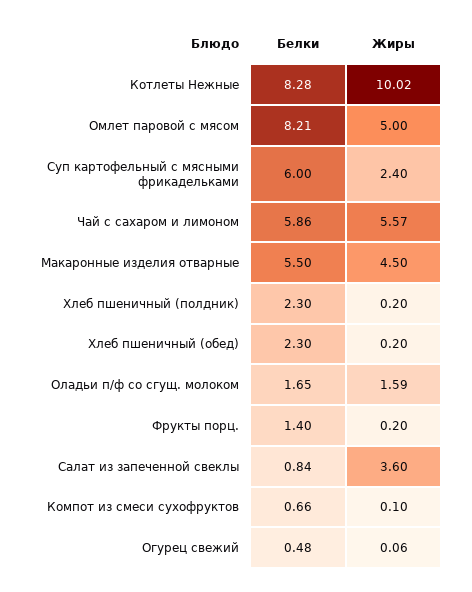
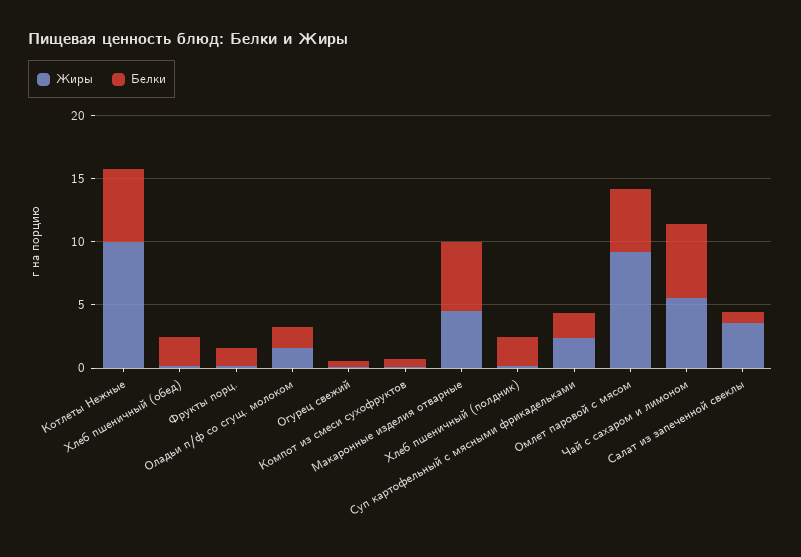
  {
    "Белки": {
-     "Котлеты Нежные": 8.28,
+     "Котлеты Нежные": 6,
-     "Омлет паровой с мясом": 8.21,
+     "Омлет паровой с мясом": 5,
-     "Суп картофельный с мясными фрикадельками": 6,
+     "Суп картофельный с мясными фрикадельками": 2,
      "Чай с сахаром и лимоном": 5.86,
      "Макаронные изделия отварные": 5.5,
      "Хлеб пшеничный (полдник)": 2.3,
      "Хлеб пшеничный (обед)": 2.3,
      "Оладьи п/ф со сгущ. молоком": 1.65,
      "Фрукты порц.": 1.4,
      "Салат из запеченной свеклы": 0.84,
      "Компот из смеси сухофруктов": 0.66,
      "Огурец свежий": 0.48
    },
    "Жиры": {
      "Котлеты Нежные": 10.02,
-     "Омлет паровой с мясом": 5,
+     "Омлет паровой с мясом": 9,
      "Суп картофельный с мясными фрикадельками": 2.4,
      "Чай с сахаром и лимоном": 5.57,
      "Макаронные изделия отварные": 4.5,
      "Хлеб пшеничный (полдник)": 0.2,
      "Хлеб пшеничный (обед)": 0.2,
      "Оладьи п/ф со сгущ. молоком": 1.59,
      "Фрукты порц.": 0.2,
      "Салат из запеченной свеклы": 3.6,
      "Компот из смеси сухофруктов": 0.1,
      "Огурец свежий": 0.06
    }
  }

